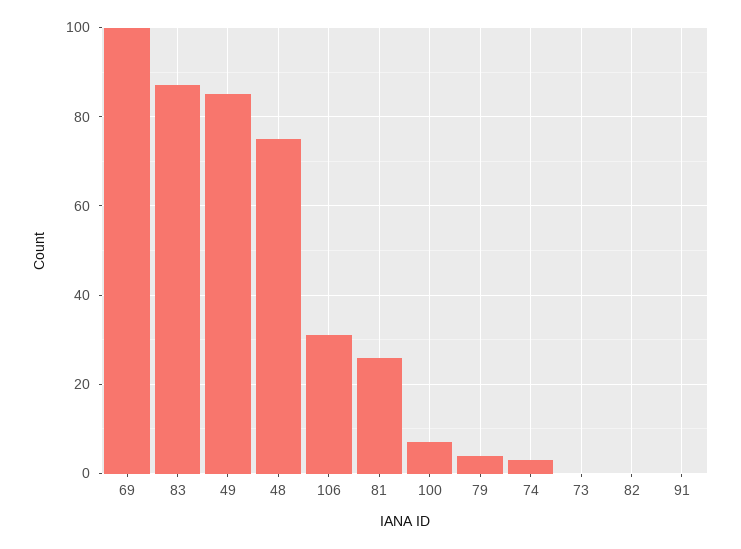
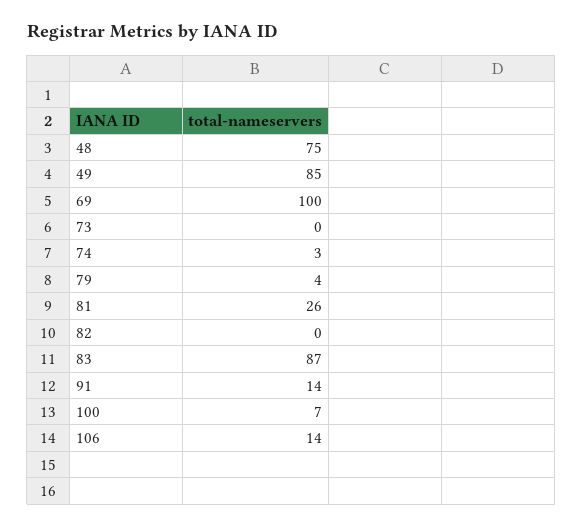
  {
    "69": 100,
    "83": 87,
    "49": 85,
    "48": 75,
-   "106": 30,
+   "106": 14,
    "81": 26,
    "100": 7,
    "79": 4,
    "74": 3,
    "73": 0,
    "82": 0,
-   "91": 0
+   "91": 14
  }

